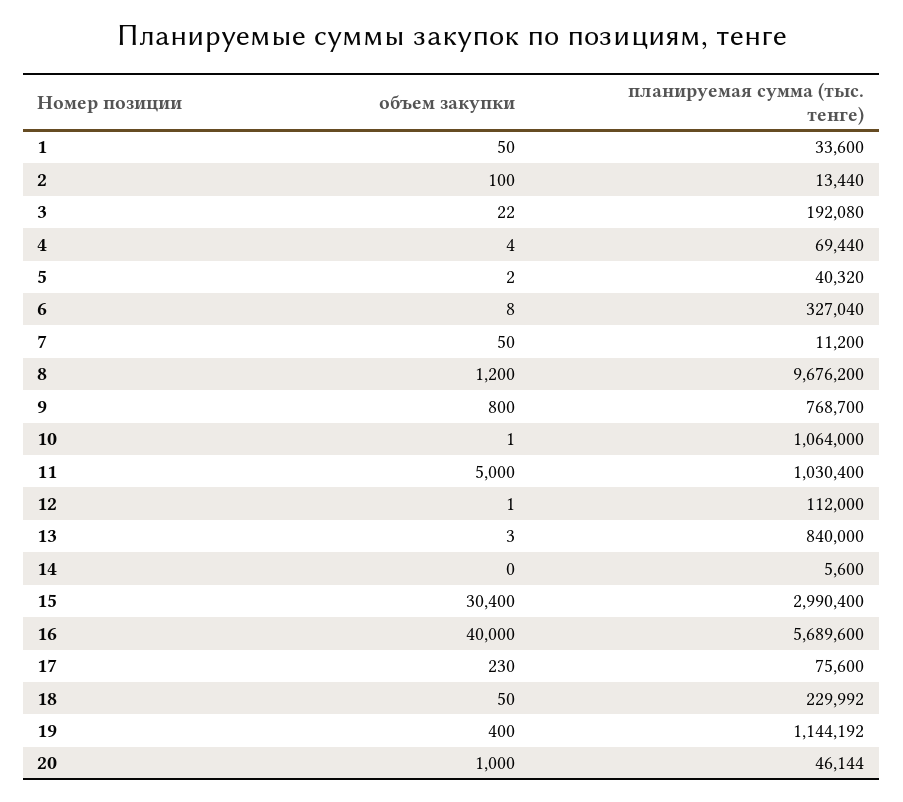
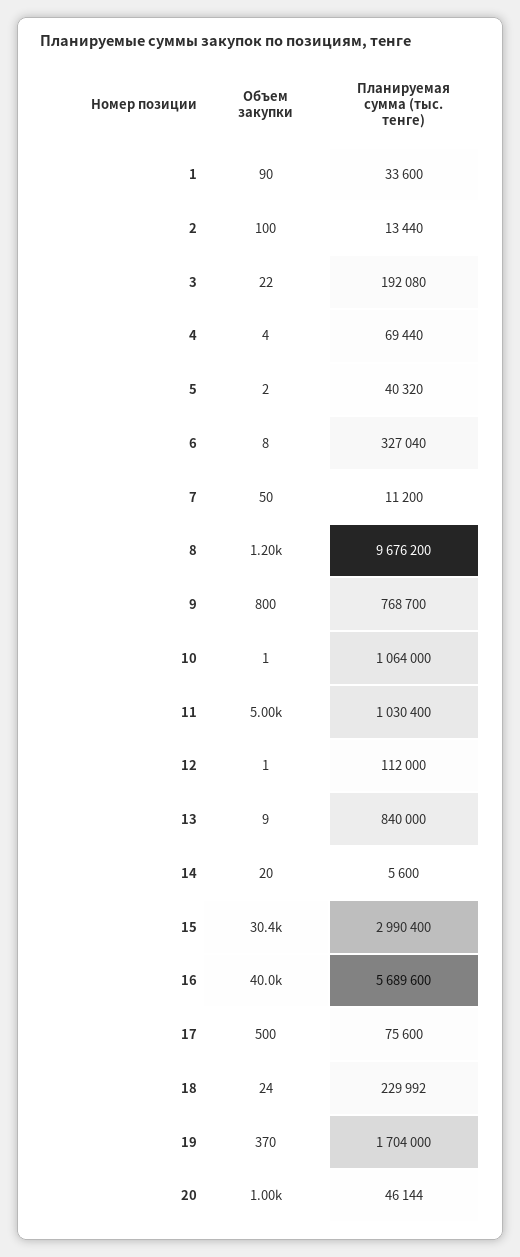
  {
    "объем закупки": {
-     "1": 50,
+     "1": 90,
      "2": 100,
      "3": 22,
      "4": 4,
      "5": 2,
      "6": 8,
      "7": 50,
      "8": 1200,
      "9": 800,
      "10": 1,
      "11": 5000,
      "12": 1,
-     "13": 3,
+     "13": 9,
-     "14": 0,
+     "14": 20,
      "15": 30400,
      "16": 40000,
-     "17": 230,
+     "17": 500,
-     "18": 50,
+     "18": 24,
-     "19": 400,
+     "19": 370,
      "20": 1000
    },
    "планируемая сумма (тыс. тенге)": {
      "1": 33600,
      "2": 13440,
      "3": 192080,
      "4": 69440,
      "5": 40320,
      "6": 327040,
      "7": 11200,
      "8": 9676200,
      "9": 768700,
      "10": 1064000,
      "11": 1030400,
      "12": 112000,
      "13": 840000,
      "14": 5600,
      "15": 2990400,
      "16": 5689600,
      "17": 75600,
      "18": 229992,
-     "19": 1144192,
+     "19": 1704000,
      "20": 46144
    }
  }

